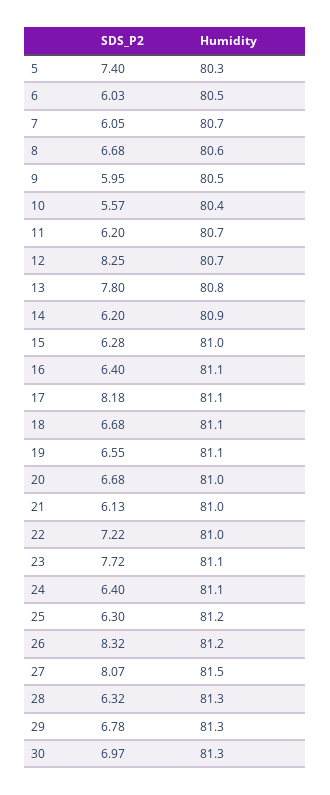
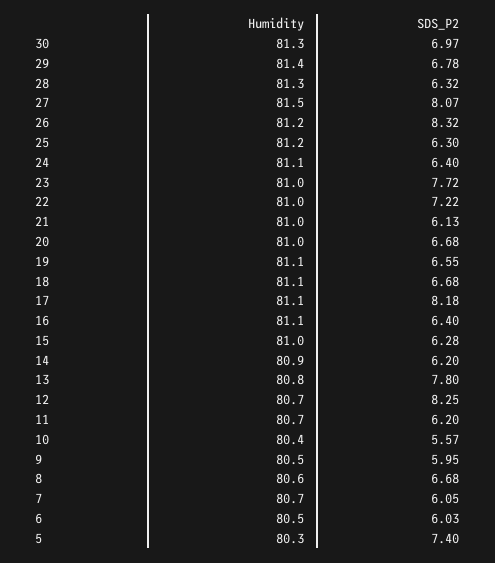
  {
    "SDS_P2": {
      "5": 7.4,
      "6": 6.03,
      "7": 6.05,
      "8": 6.68,
      "9": 5.95,
      "10": 5.57,
      "11": 6.2,
      "12": 8.25,
      "13": 7.8,
      "14": 6.2,
      "15": 6.28,
      "16": 6.4,
      "17": 8.18,
      "18": 6.68,
      "19": 6.55,
      "20": 6.68,
      "21": 6.13,
      "22": 7.22,
      "23": 7.72,
      "24": 6.4,
      "25": 6.3,
      "26": 8.32,
      "27": 8.07,
      "28": 6.32,
      "29": 6.78,
      "30": 6.97
    },
    "Humidity": {
      "5": 80.3,
      "6": 80.5,
      "7": 80.7,
      "8": 80.6,
      "9": 80.5,
      "10": 80.4,
      "11": 80.7,
      "12": 80.7,
      "13": 80.8,
      "14": 80.9,
      "15": 81,
      "16": 81.1,
      "17": 81.1,
      "18": 81.1,
      "19": 81.1,
      "20": 81,
      "21": 81,
      "22": 81,
-     "23": 81.1,
+     "23": 81,
      "24": 81.1,
      "25": 81.2,
      "26": 81.2,
      "27": 81.5,
      "28": 81.3,
-     "29": 81.3,
+     "29": 81.4,
      "30": 81.3
    }
  }

